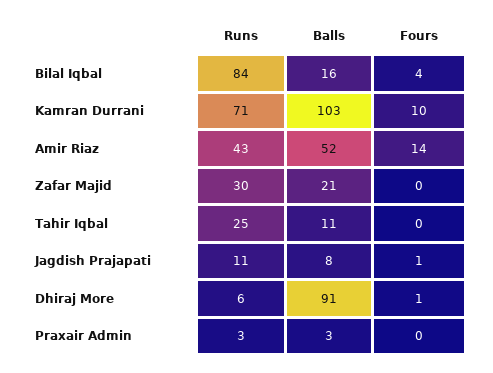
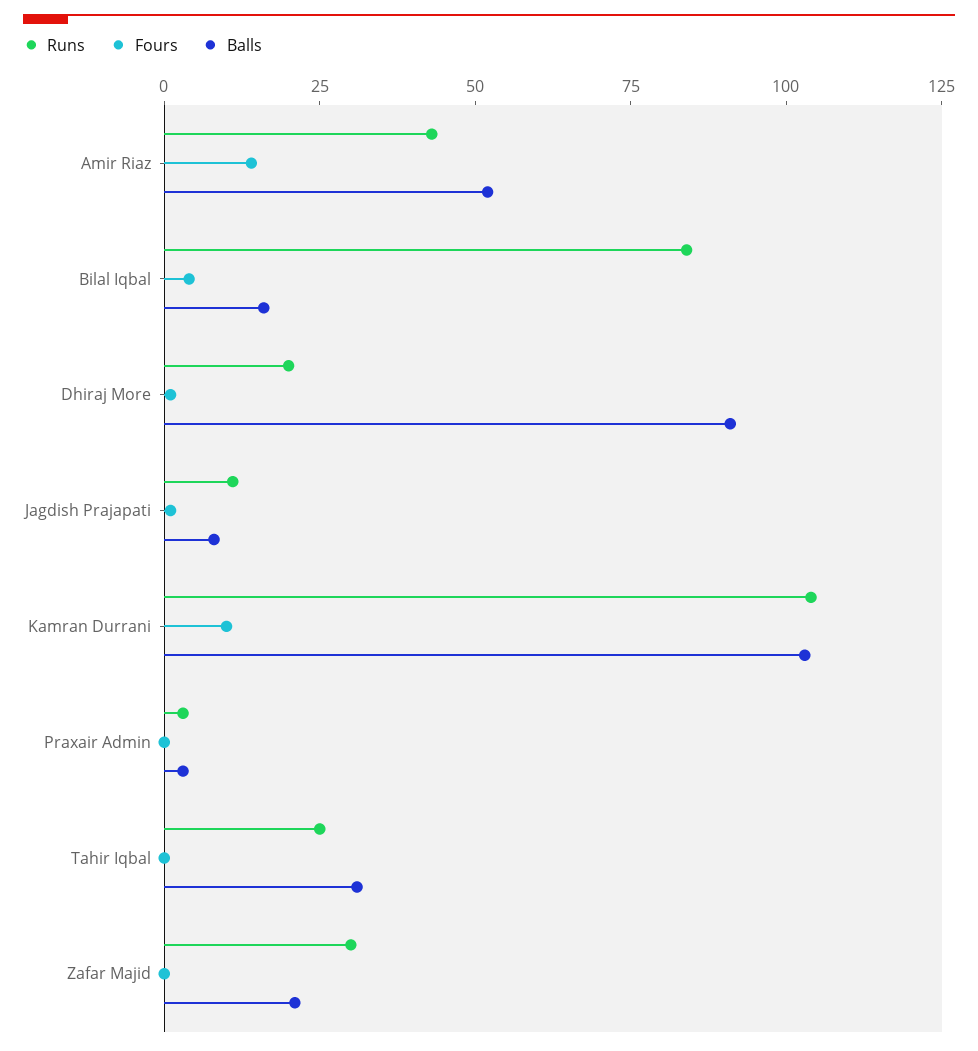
  {
    "Runs": {
      "Bilal Iqbal": 84,
-     "Kamran Durrani": 71,
+     "Kamran Durrani": 105,
      "Amir Riaz": 43,
      "Zafar Majid": 30,
      "Tahir Iqbal": 25,
      "Jagdish Prajapati": 11,
-     "Dhiraj More": 6,
+     "Dhiraj More": 20,
      "Praxair Admin": 3
    },
    "Balls": {
      "Bilal Iqbal": 16,
      "Kamran Durrani": 103,
      "Amir Riaz": 52,
      "Zafar Majid": 21,
-     "Tahir Iqbal": 11,
+     "Tahir Iqbal": 30,
      "Jagdish Prajapati": 8,
      "Dhiraj More": 91,
      "Praxair Admin": 3
    },
    "Fours": {
      "Bilal Iqbal": 4,
      "Kamran Durrani": 10,
      "Amir Riaz": 14,
      "Zafar Majid": 0,
      "Tahir Iqbal": 0,
      "Jagdish Prajapati": 1,
      "Dhiraj More": 1,
      "Praxair Admin": 0
    }
  }

